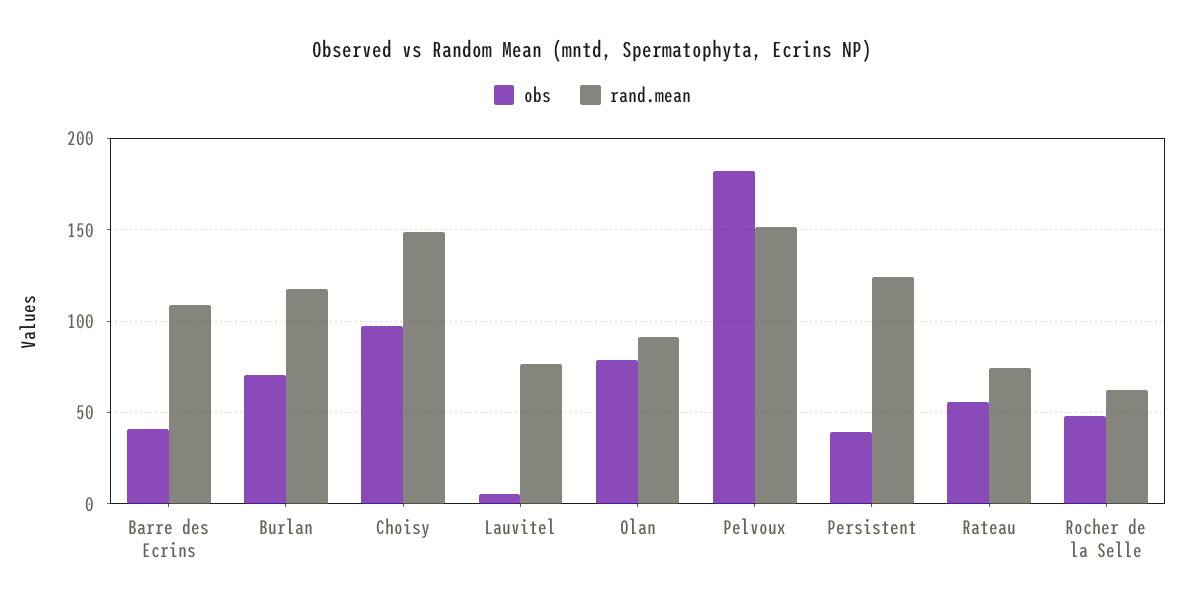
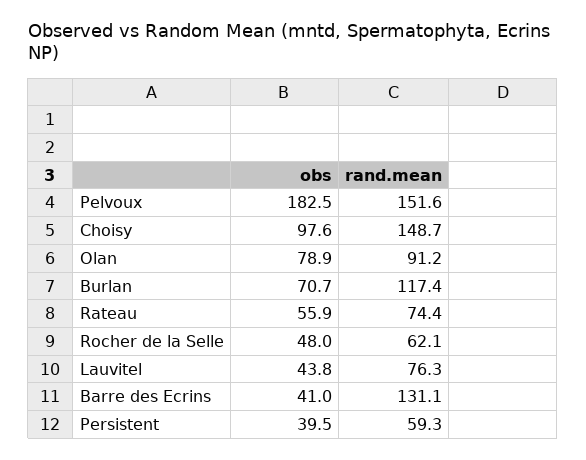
  {
    "obs": {
      "Barre des Ecrins": 41,
      "Burlan": 70.7,
      "Choisy": 97.6,
-     "Lauvitel": 5,
+     "Lauvitel": 43.8,
      "Olan": 78.9,
      "Pelvoux": 182.5,
      "Persistent": 39.5,
      "Rateau": 55.9,
      "Rocher de la Selle": 48
    },
    "rand.mean": {
-     "Barre des Ecrins": 110,
+     "Barre des Ecrins": 131.1,
      "Burlan": 117.4,
      "Choisy": 148.7,
      "Lauvitel": 76.3,
      "Olan": 91.2,
      "Pelvoux": 151.6,
-     "Persistent": 125,
+     "Persistent": 59.3,
      "Rateau": 74.4,
      "Rocher de la Selle": 62.1
    }
  }

